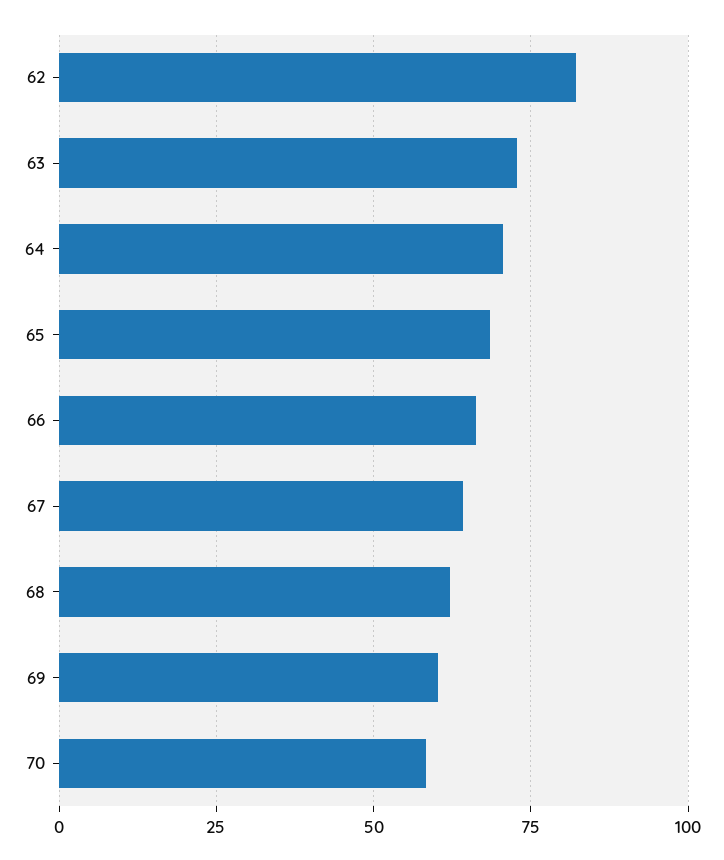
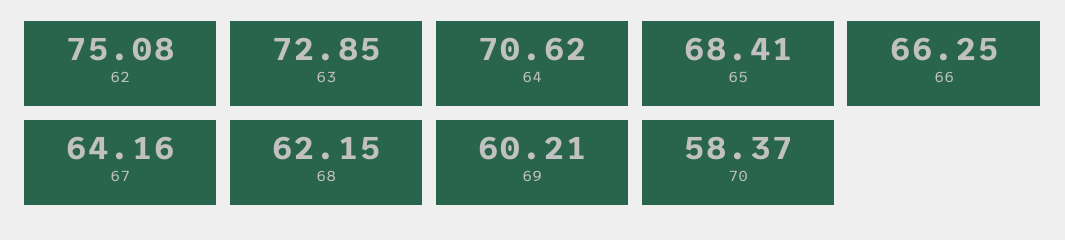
  {
-   "62": 82.5,
+   "62": 75.08,
    "63": 72.85,
    "64": 70.62,
    "65": 68.41,
    "66": 66.25,
    "67": 64.16,
    "68": 62.15,
    "69": 60.21,
    "70": 58.37
  }

